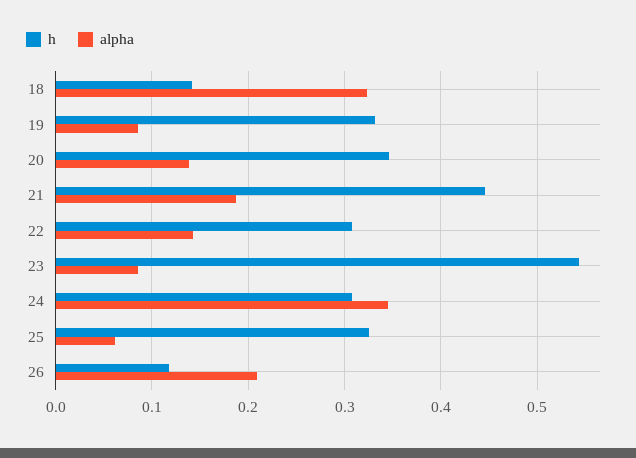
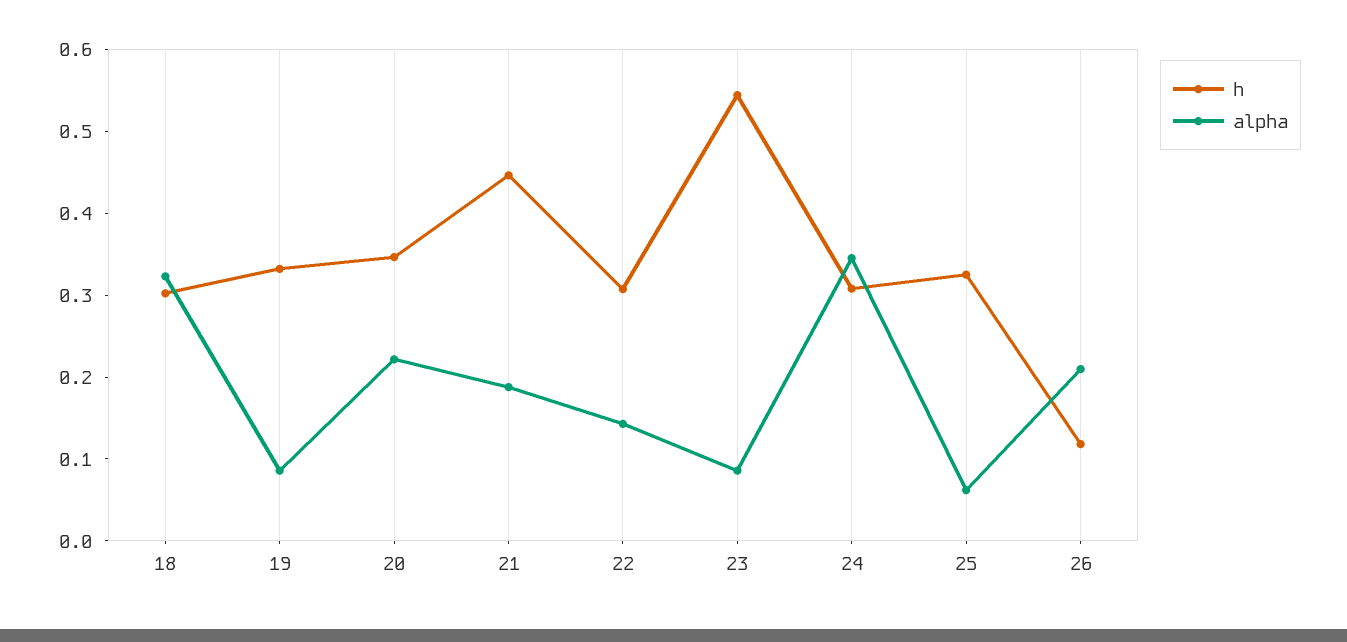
  {
    "h": {
-     "18": 0.14,
+     "18": 0.3,
      "19": 0.33,
      "20": 0.35,
      "21": 0.45,
      "22": 0.31,
      "23": 0.54,
      "24": 0.31,
      "25": 0.33,
      "26": 0.12
    },
    "alpha": {
      "18": 0.32,
      "19": 0.09,
-     "20": 0.14,
+     "20": 0.22,
      "21": 0.19,
      "22": 0.14,
      "23": 0.09,
      "24": 0.35,
      "25": 0.06,
      "26": 0.21
    }
  }

